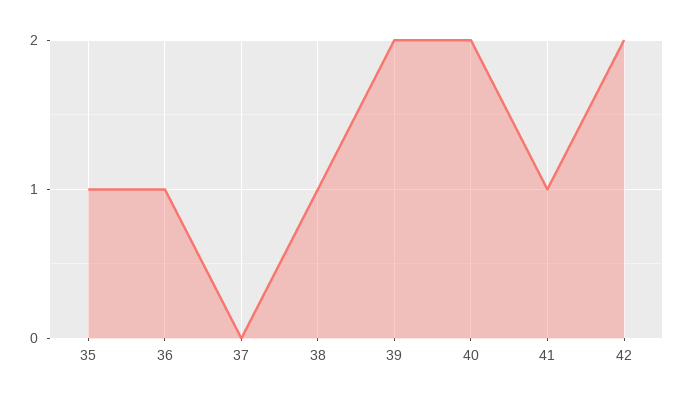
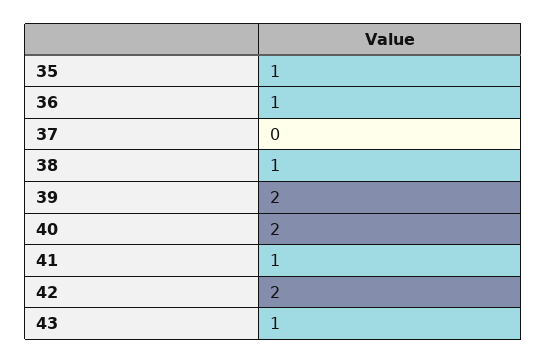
  {
    "35": 1,
    "36": 1,
    "37": 0,
    "38": 1,
    "39": 2,
    "40": 2,
    "41": 1,
-   "42": 2
+   "42": 2,
+   "43": 1
  }

